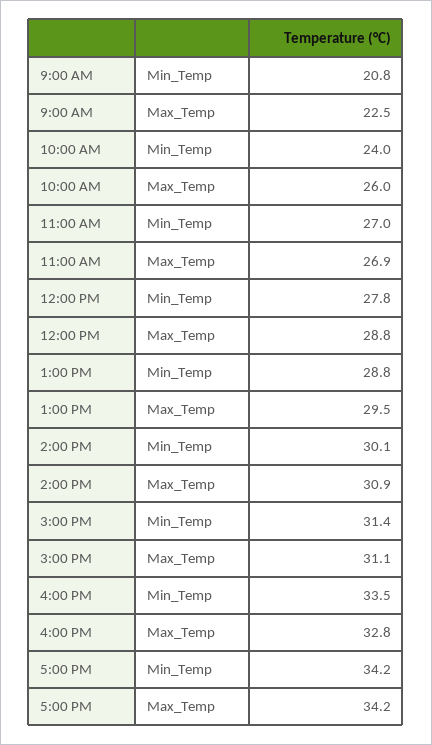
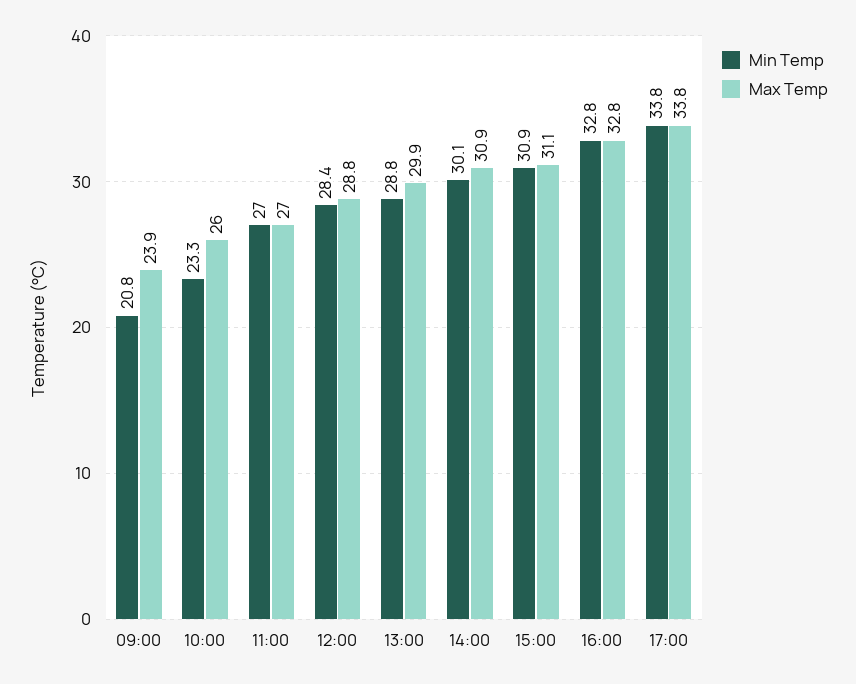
  {
    "Min_Temp": {
      "9:00 AM": 20.8,
-     "10:00 AM": 24,
+     "10:00 AM": 23.3,
      "11:00 AM": 27,
-     "12:00 PM": 27.8,
+     "12:00 PM": 28.4,
      "1:00 PM": 28.8,
      "2:00 PM": 30.1,
-     "3:00 PM": 31.4,
+     "3:00 PM": 30.9,
-     "4:00 PM": 33.5,
+     "4:00 PM": 32.8,
-     "5:00 PM": 34.2
+     "5:00 PM": 33.8
    },
    "Max_Temp": {
-     "9:00 AM": 22.5,
+     "9:00 AM": 23.9,
      "10:00 AM": 26,
-     "11:00 AM": 26.9,
+     "11:00 AM": 27,
      "12:00 PM": 28.8,
-     "1:00 PM": 29.5,
+     "1:00 PM": 29.9,
      "2:00 PM": 30.9,
      "3:00 PM": 31.1,
      "4:00 PM": 32.8,
-     "5:00 PM": 34.2
+     "5:00 PM": 33.8
    }
  }

